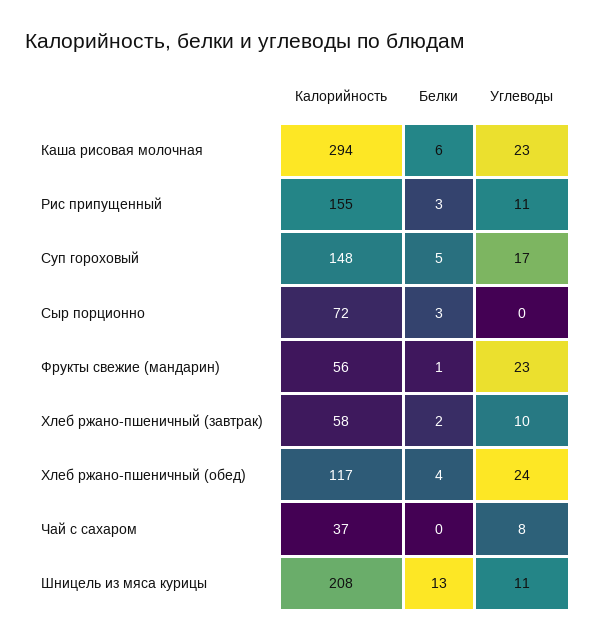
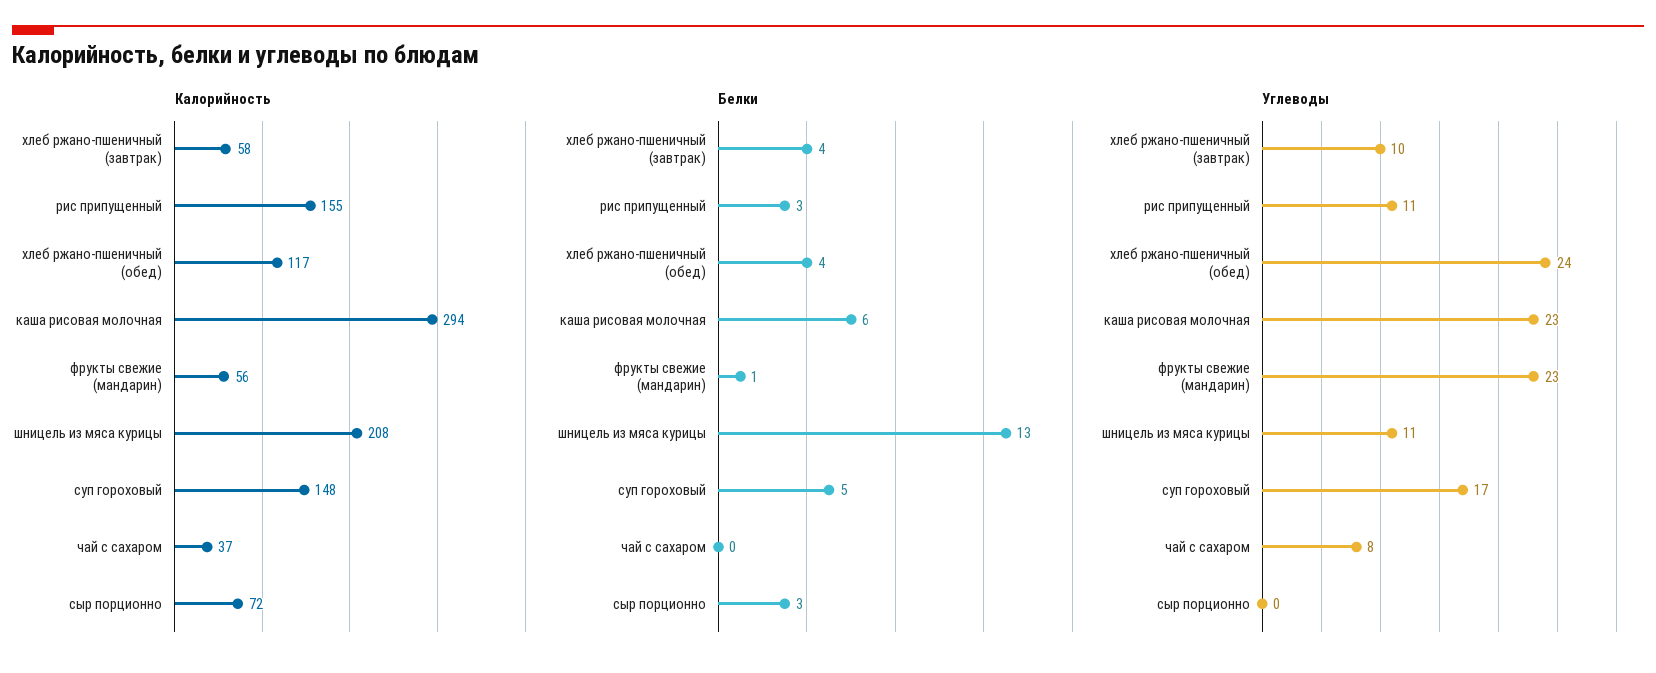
  {
    "Калорийность": {
      "Каша рисовая молочная": 294,
      "Рис припущенный": 155,
      "Суп гороховый": 148,
      "Сыр порционно": 72,
      "Фрукты свежие (мандарин)": 56,
      "Хлеб ржано-пшеничный (завтрак)": 58,
      "Хлеб ржано-пшеничный (обед)": 117,
      "Чай с сахаром": 37,
      "Шницель из мяса курицы": 208
    },
    "Белки": {
      "Каша рисовая молочная": 6,
      "Рис припущенный": 3,
      "Суп гороховый": 5,
      "Сыр порционно": 3,
      "Фрукты свежие (мандарин)": 1,
-     "Хлеб ржано-пшеничный (завтрак)": 2,
+     "Хлеб ржано-пшеничный (завтрак)": 4,
      "Хлеб ржано-пшеничный (обед)": 4,
      "Чай с сахаром": 0,
      "Шницель из мяса курицы": 13
    },
    "Углеводы": {
      "Каша рисовая молочная": 23,
      "Рис припущенный": 11,
      "Суп гороховый": 17,
      "Сыр порционно": 0,
      "Фрукты свежие (мандарин)": 23,
      "Хлеб ржано-пшеничный (завтрак)": 10,
      "Хлеб ржано-пшеничный (обед)": 24,
      "Чай с сахаром": 8,
      "Шницель из мяса курицы": 11
    }
  }

